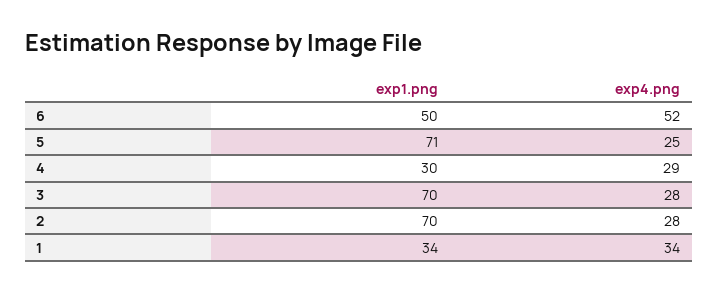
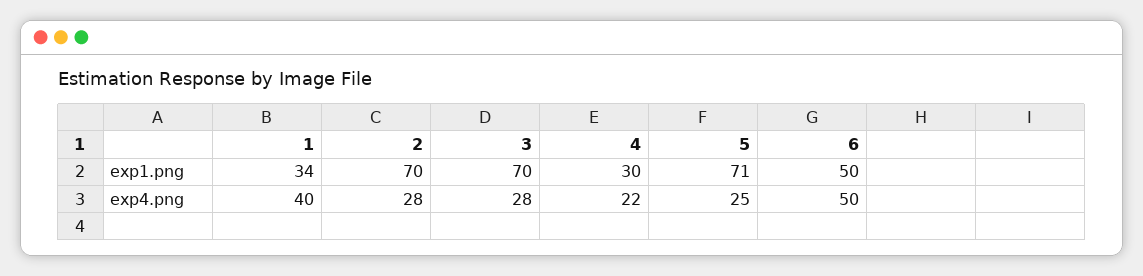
  {
    "exp1.png": {
      "6": 50,
      "5": 71,
      "4": 30,
      "3": 70,
      "2": 70,
      "1": 34
    },
    "exp4.png": {
-     "6": 52,
+     "6": 50,
      "5": 25,
-     "4": 29,
+     "4": 22,
      "3": 28,
      "2": 28,
-     "1": 34
+     "1": 40
    }
  }

